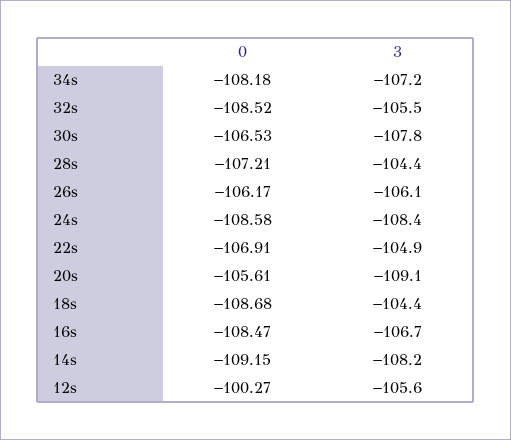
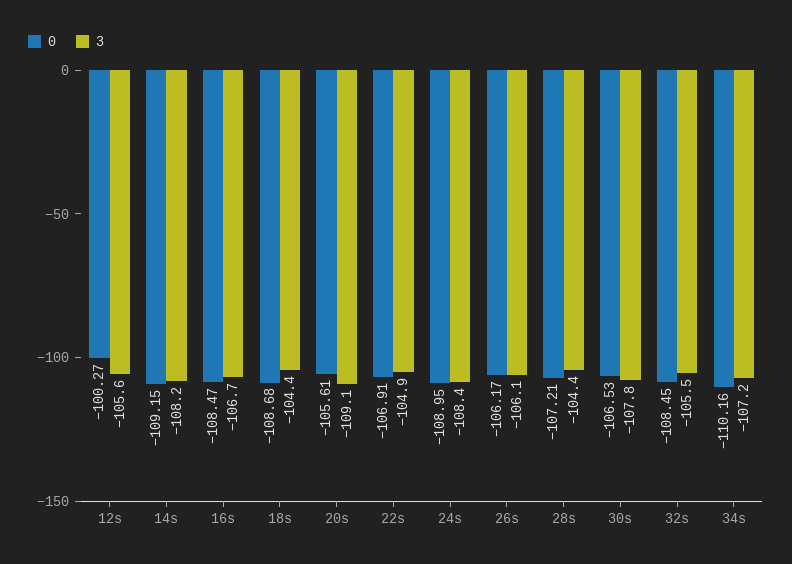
  {
    "0": {
-     "34s": -108.18,
+     "34s": -110.16,
-     "32s": -108.52,
+     "32s": -108.45,
      "30s": -106.53,
      "28s": -107.21,
      "26s": -106.17,
-     "24s": -108.58,
+     "24s": -108.95,
      "22s": -106.91,
      "20s": -105.61,
      "18s": -108.68,
      "16s": -108.47,
      "14s": -109.15,
      "12s": -100.27
    },
    "3": {
      "34s": -107.2,
      "32s": -105.5,
      "30s": -107.8,
      "28s": -104.4,
      "26s": -106.1,
      "24s": -108.4,
      "22s": -104.9,
      "20s": -109.1,
      "18s": -104.4,
      "16s": -106.7,
      "14s": -108.2,
      "12s": -105.6
    }
  }

